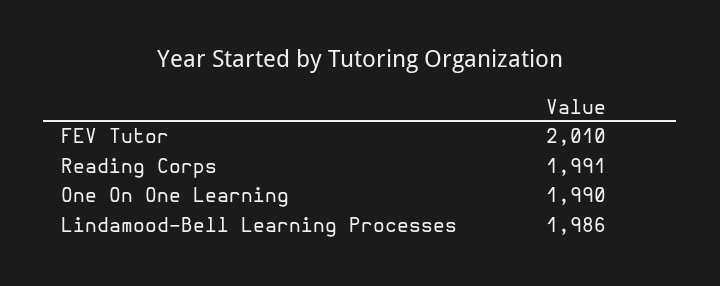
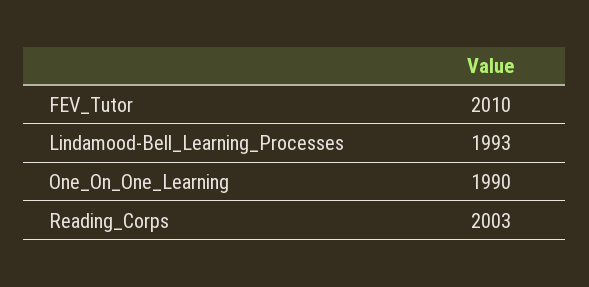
  {
    "FEV Tutor": 2010,
-   "Reading Corps": 1991,
+   "Reading Corps": 2003,
    "One On One Learning": 1990,
-   "Lindamood-Bell Learning Processes": 1986
+   "Lindamood-Bell Learning Processes": 1993
  }

